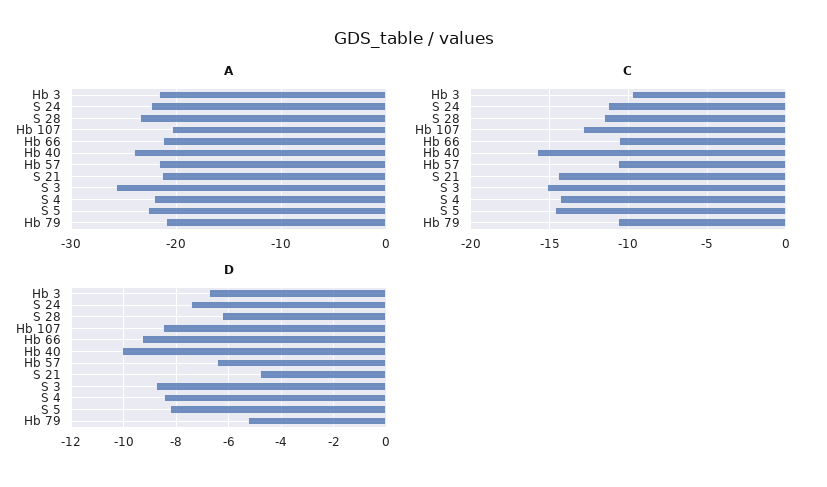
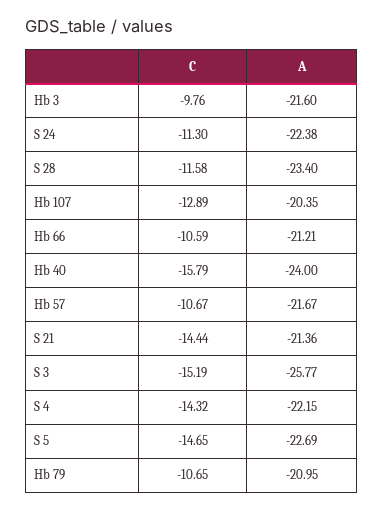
  {
    "A": {
      "Hb 3": -21.6,
      "S 24": -22.38,
      "S 28": -23.4,
      "Hb 107": -20.35,
      "Hb 66": -21.21,
      "Hb 40": -24,
      "Hb 57": -21.67,
      "S 21": -21.36,
      "S 3": -25.77,
      "S 4": -22.15,
      "S 5": -22.69,
      "Hb 79": -20.95
    },
    "C": {
      "Hb 3": -9.76,
      "S 24": -11.3,
      "S 28": -11.58,
      "Hb 107": -12.89,
      "Hb 66": -10.59,
      "Hb 40": -15.79,
      "Hb 57": -10.67,
      "S 21": -14.44,
      "S 3": -15.19,
      "S 4": -14.32,
      "S 5": -14.65,
      "Hb 79": -10.65
-   },
+   }
-   "D": {
-     "Hb 3": -6.75,
-     "S 24": -7.5,
-     "S 28": -6.25,
-     "Hb 107": -8.5,
-     "Hb 66": -9.25,
-     "Hb 40": -10,
-     "Hb 57": -6.5,
-     "S 21": -4.75,
-     "S 3": -8.75,
-     "S 4": -8.5,
-     "S 5": -8.25,
-     "Hb 79": -5.25
-   }
  }

